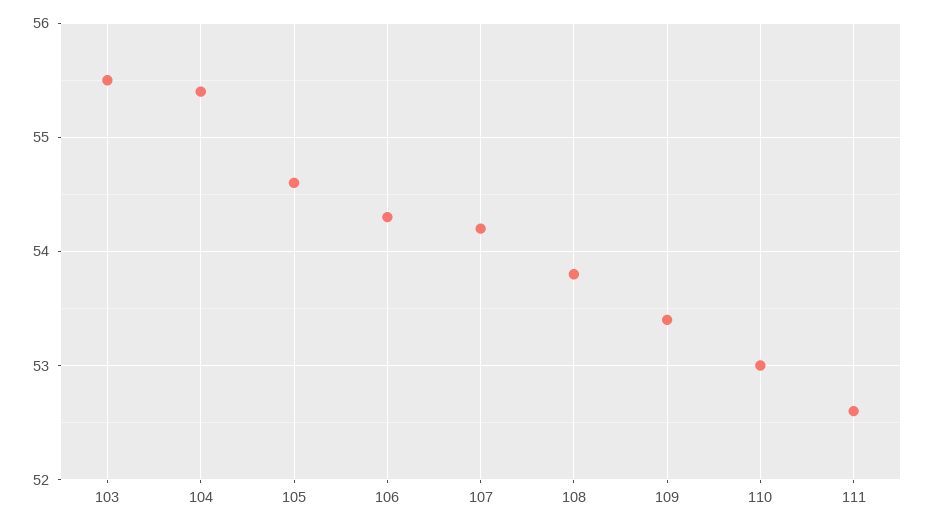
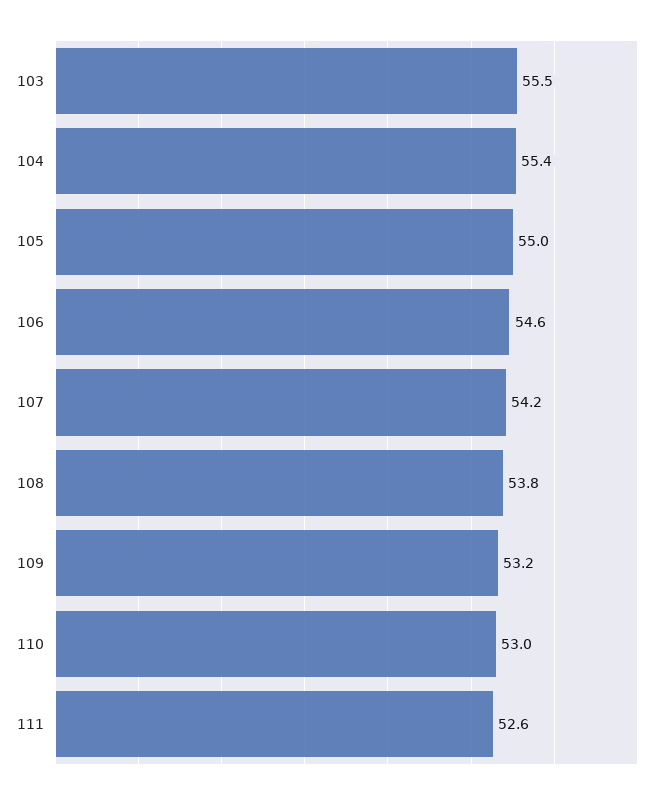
  {
    "103": 55.5,
    "104": 55.4,
-   "105": 54.6,
+   "105": 55,
-   "106": 54.3,
+   "106": 54.6,
    "107": 54.2,
    "108": 53.8,
-   "109": 53.4,
+   "109": 53.2,
    "110": 53,
    "111": 52.6
  }

